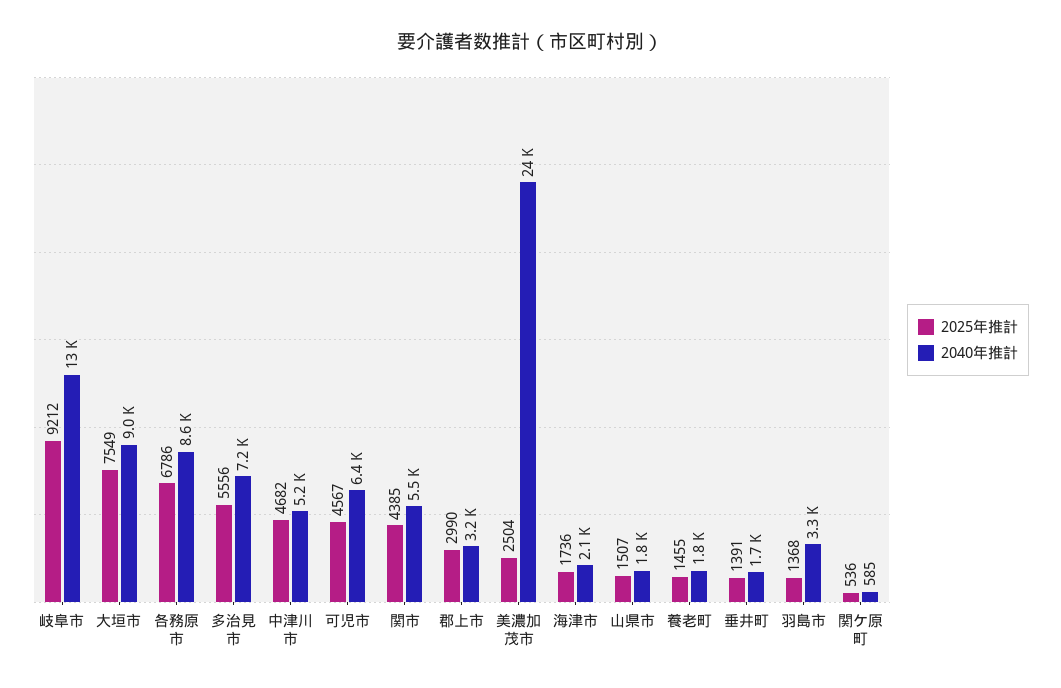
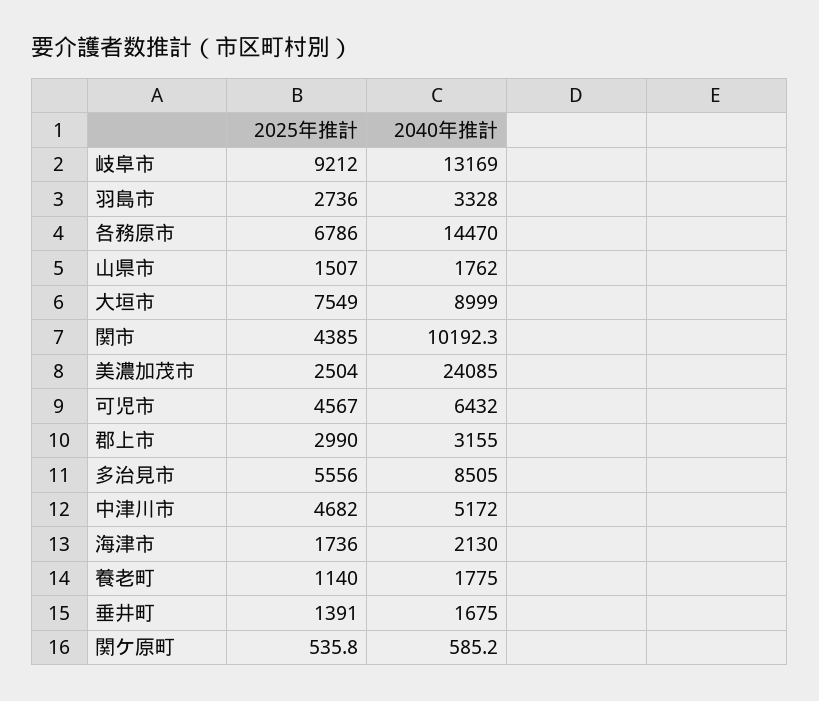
  {
    "2025年推計": {
      "岐阜市": 9212,
      "大垣市": 7549,
      "各務原市": 6786,
      "多治見市": 5556,
      "中津川市": 4682,
      "可児市": 4567,
      "関市": 4385,
      "郡上市": 2990,
      "美濃加茂市": 2504,
      "海津市": 1736,
      "山県市": 1507,
-     "養老町": 1455,
+     "養老町": 1140,
      "垂井町": 1391,
-     "羽島市": 1368,
+     "羽島市": 2736,
      "関ケ原町": 535.8
    },
    "2040年推計": {
      "岐阜市": 13169,
      "大垣市": 8999,
-     "各務原市": 8600,
+     "各務原市": 14470,
-     "多治見市": 7200,
+     "多治見市": 8505,
      "中津川市": 5172,
      "可児市": 6432,
-     "関市": 5500,
+     "関市": 10192.3,
      "郡上市": 3155,
      "美濃加茂市": 24085,
      "海津市": 2130,
      "山県市": 1762,
      "養老町": 1775,
      "垂井町": 1675,
      "羽島市": 3328,
      "関ケ原町": 585.2
    }
  }

